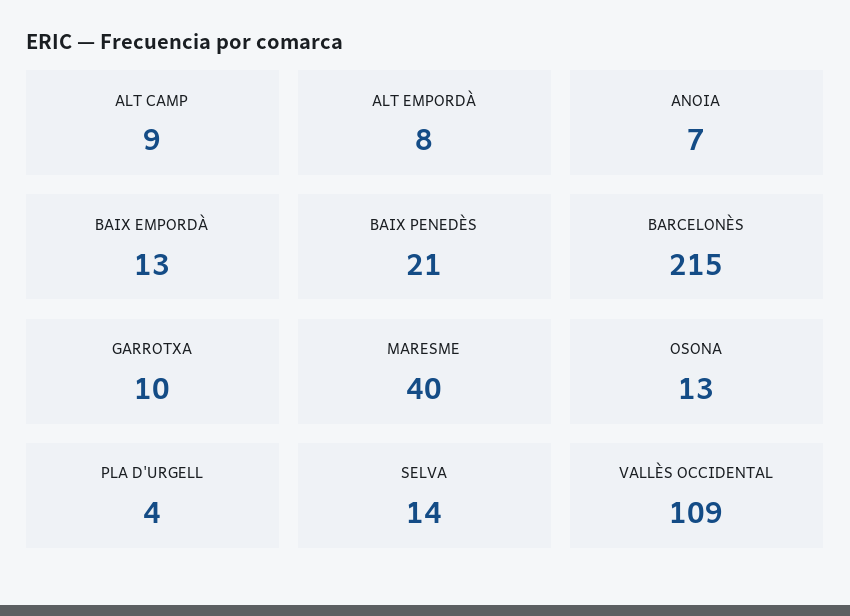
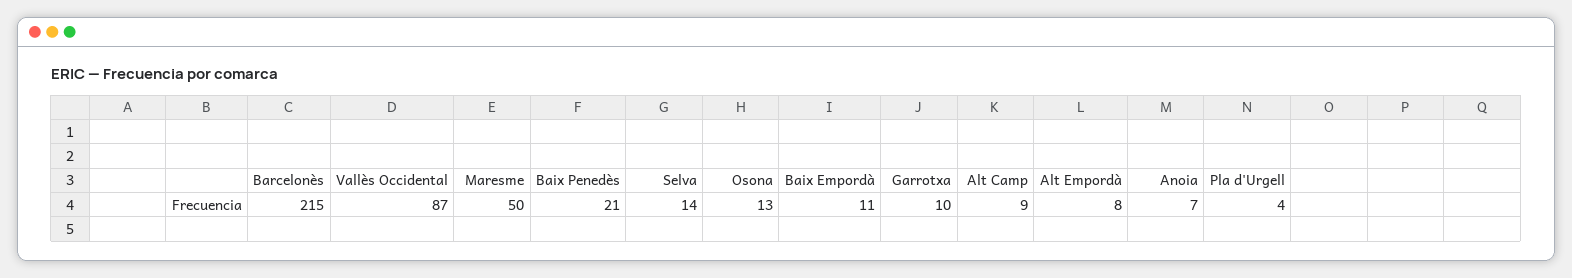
  {
    "ALT CAMP": 9,
    "ALT EMPORDÀ": 8,
    "ANOIA": 7,
-   "BAIX EMPORDÀ": 13,
+   "BAIX EMPORDÀ": 11,
    "BAIX PENEDÈS": 21,
    "BARCELONÈS": 215,
    "GARROTXA": 10,
-   "MARESME": 40,
+   "MARESME": 50,
    "OSONA": 13,
    "PLA D'URGELL": 4,
    "SELVA": 14,
-   "VALLÈS OCCIDENTAL": 109
+   "VALLÈS OCCIDENTAL": 87
  }

